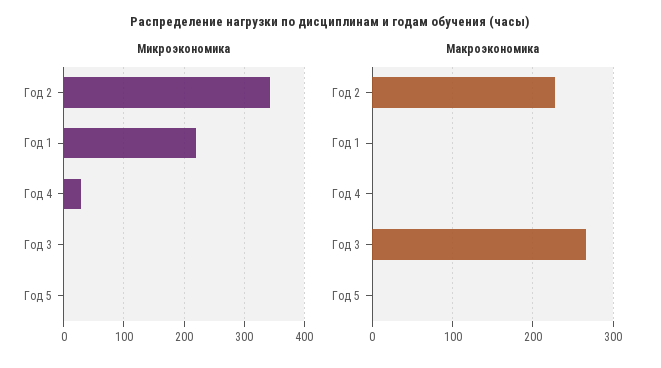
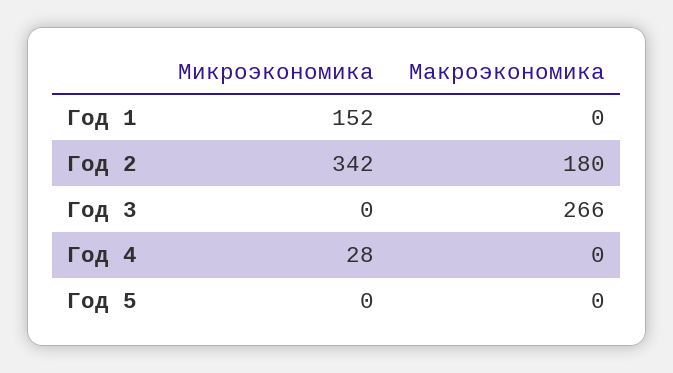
  {
    "Микроэкономика": {
      "Год 2": 342,
-     "Год 1": 220,
+     "Год 1": 152,
      "Год 4": 28,
      "Год 3": 0,
      "Год 5": 0
    },
    "Макроэкономика": {
-     "Год 2": 230,
+     "Год 2": 180,
      "Год 1": 0,
      "Год 4": 0,
      "Год 3": 266,
      "Год 5": 0
    }
  }

